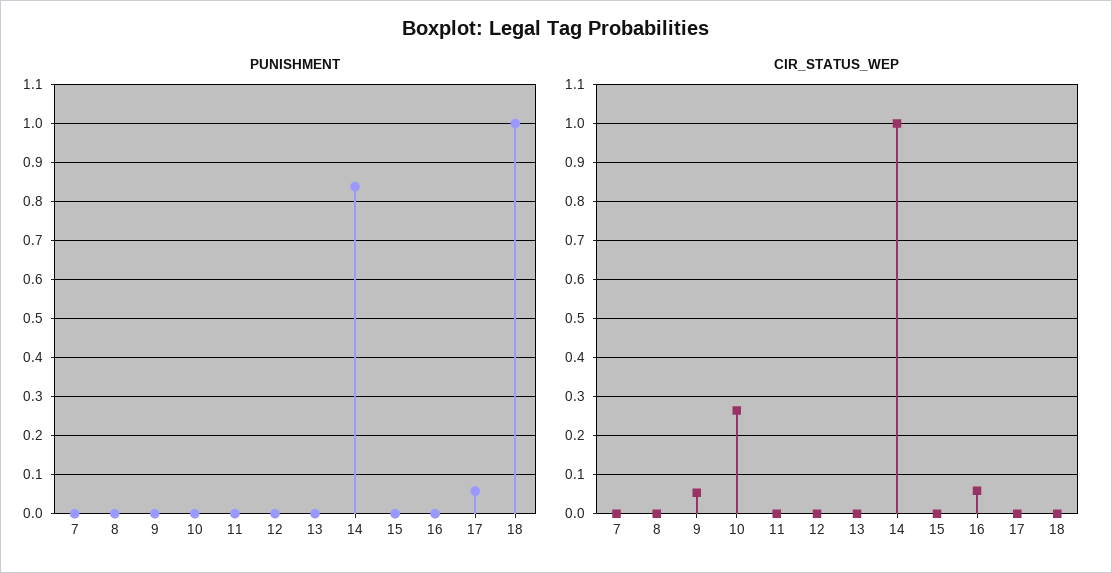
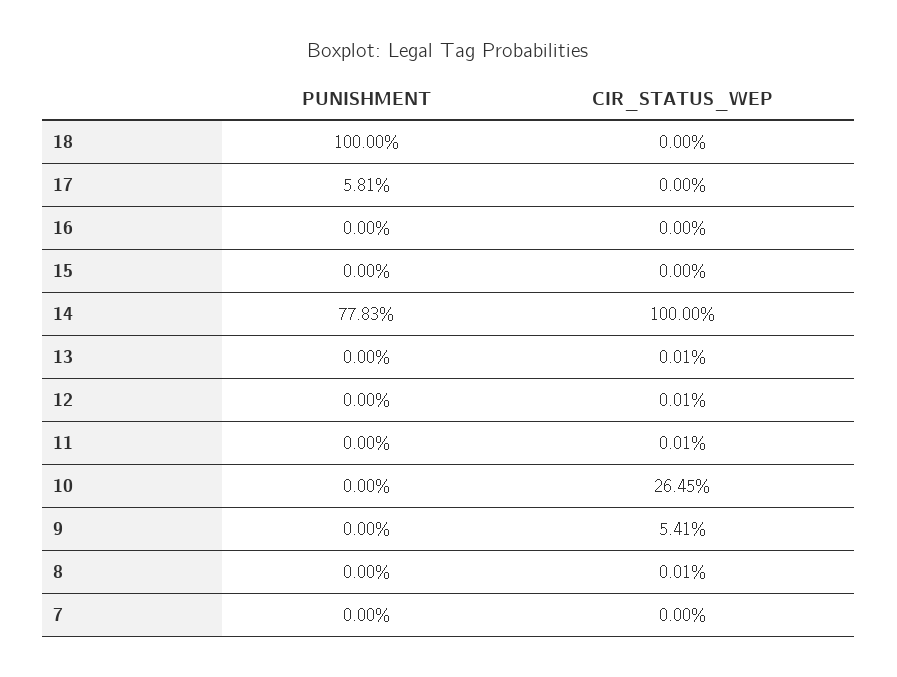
  {
    "PUNISHMENT": {
      "7": 0,
      "8": 0,
      "9": 0,
      "10": 0,
      "11": 0,
      "12": 0,
      "13": 0,
-     "14": 0.84,
+     "14": 0.7783,
      "15": 0,
      "16": 0,
      "17": 0.0581,
      "18": 1
    },
    "CIR_STATUS_WEP": {
      "7": 0,
      "8": 0.0001,
      "9": 0.0541,
      "10": 0.2645,
      "11": 0.0001,
      "12": 0.0001,
      "13": 0.0001,
      "14": 1,
      "15": 0,
-     "16": 0.06,
+     "16": 0,
      "17": 0,
      "18": 0
    }
  }

